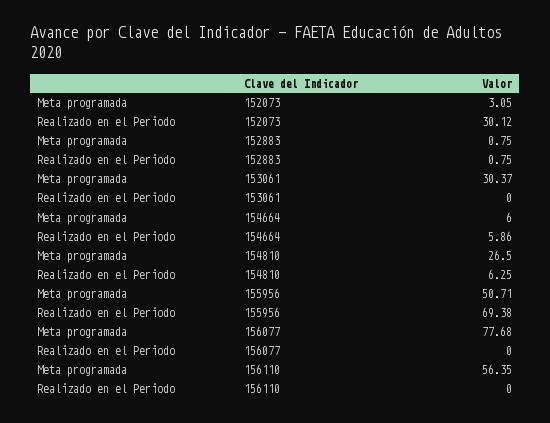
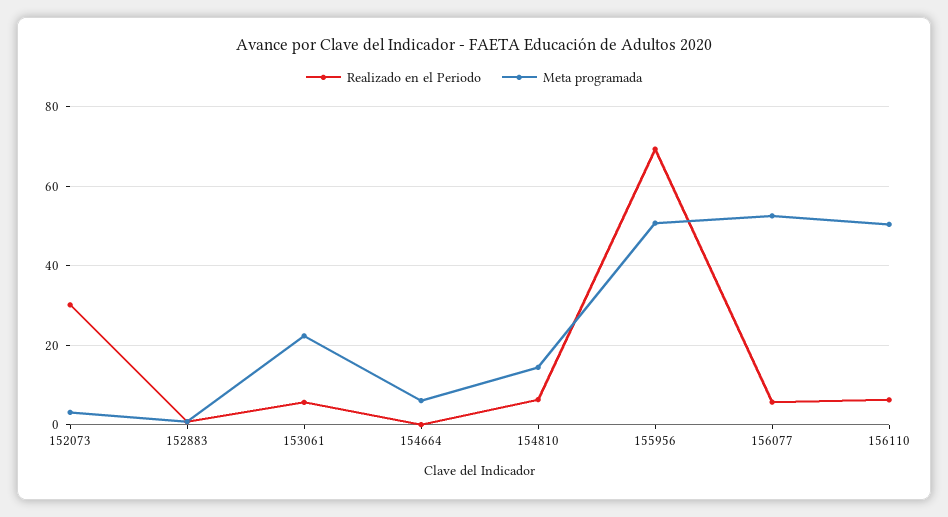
  {
    "Meta programada": {
      "152073": 3.05,
      "152883": 0.75,
-     "153061": 30.37,
+     "153061": 22,
      "154664": 6,
-     "154810": 26.5,
+     "154810": 14,
      "155956": 50.71,
-     "156077": 77.68,
+     "156077": 52,
-     "156110": 56.35
+     "156110": 50
    },
    "Realizado en el Periodo": {
      "152073": 30.12,
      "152883": 0.75,
-     "153061": 0,
+     "153061": 6,
-     "154664": 5.86,
+     "154664": 0,
      "154810": 6.25,
      "155956": 69.38,
-     "156077": 0,
+     "156077": 6,
-     "156110": 0
+     "156110": 6
    }
  }

